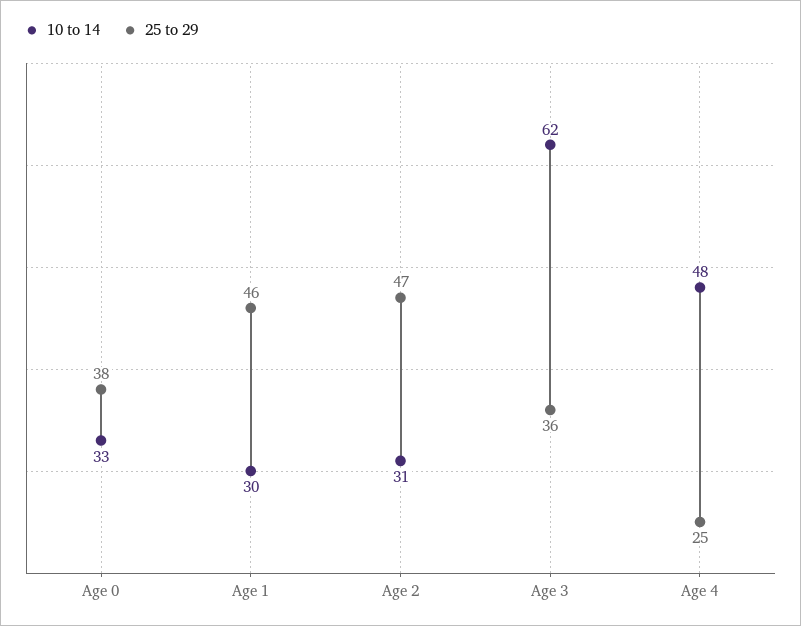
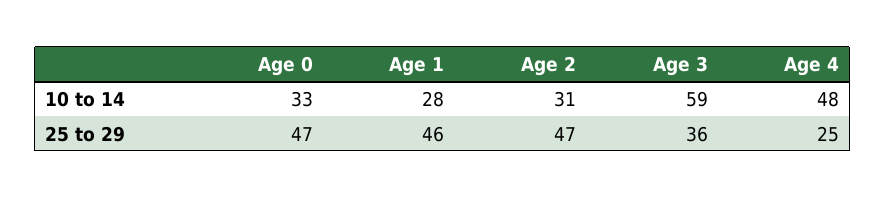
  {
    "10 to 14": {
      "Age 0": 33,
-     "Age 1": 30,
+     "Age 1": 28,
      "Age 2": 31,
-     "Age 3": 62,
+     "Age 3": 59,
      "Age 4": 48
    },
    "25 to 29": {
-     "Age 0": 38,
+     "Age 0": 47,
      "Age 1": 46,
      "Age 2": 47,
      "Age 3": 36,
      "Age 4": 25
    }
  }

